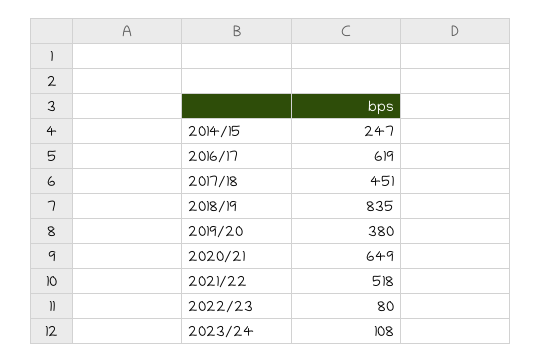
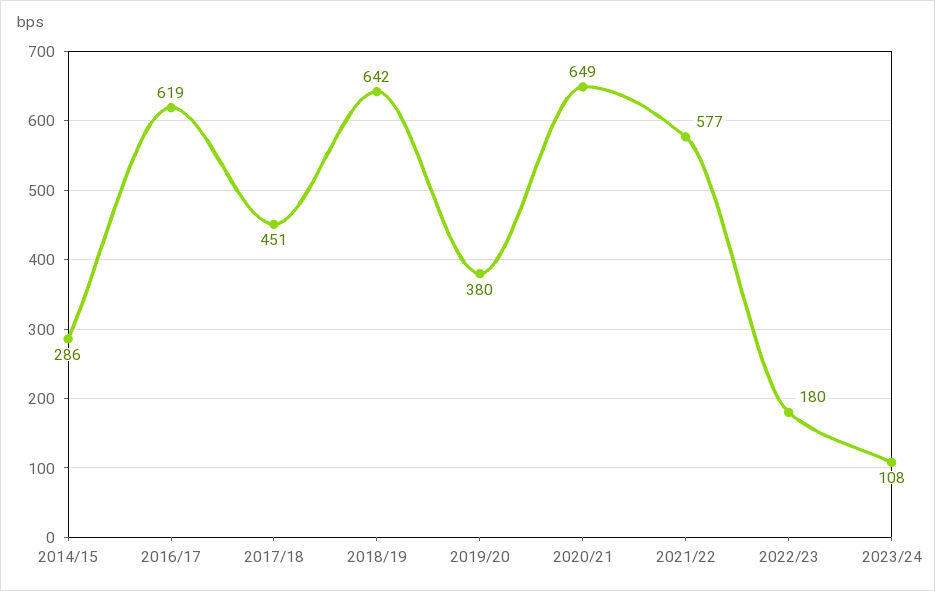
  {
-   "2014/15": 247,
+   "2014/15": 286,
    "2016/17": 619,
    "2017/18": 451,
-   "2018/19": 835,
+   "2018/19": 642,
    "2019/20": 380,
    "2020/21": 649,
-   "2021/22": 518,
+   "2021/22": 577,
-   "2022/23": 80,
+   "2022/23": 180,
    "2023/24": 108
  }

